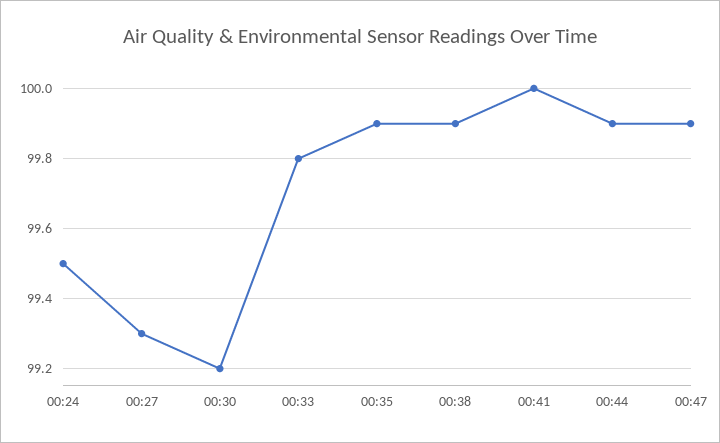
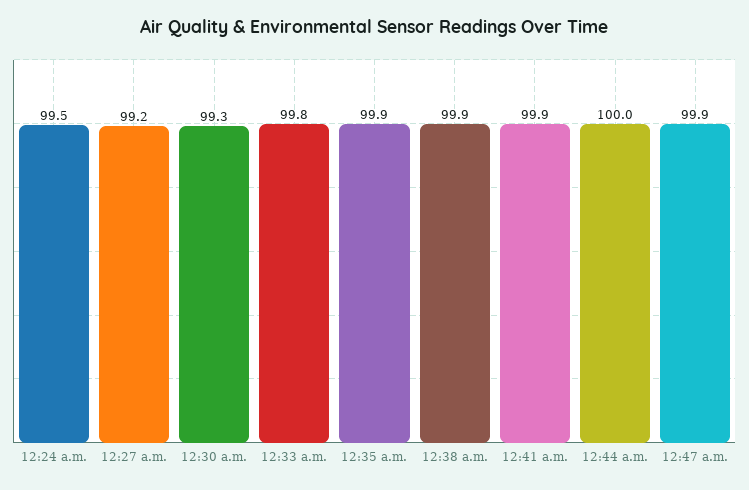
  {
    "00:24": 99.5,
-   "00:27": 99.3,
+   "00:27": 99.2,
-   "00:30": 99.2,
+   "00:30": 99.3,
    "00:33": 99.8,
    "00:35": 99.9,
    "00:38": 99.9,
-   "00:41": 100,
+   "00:41": 99.9,
-   "00:44": 99.9,
+   "00:44": 100,
    "00:47": 99.9
  }

